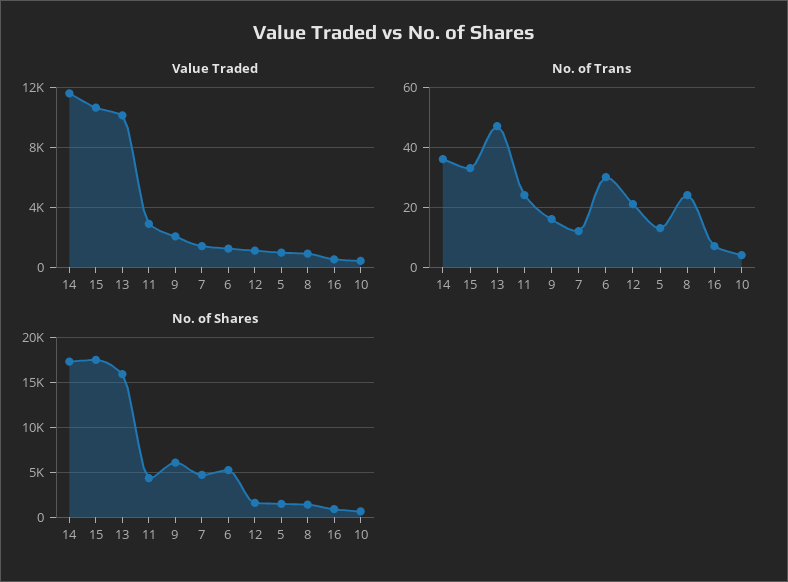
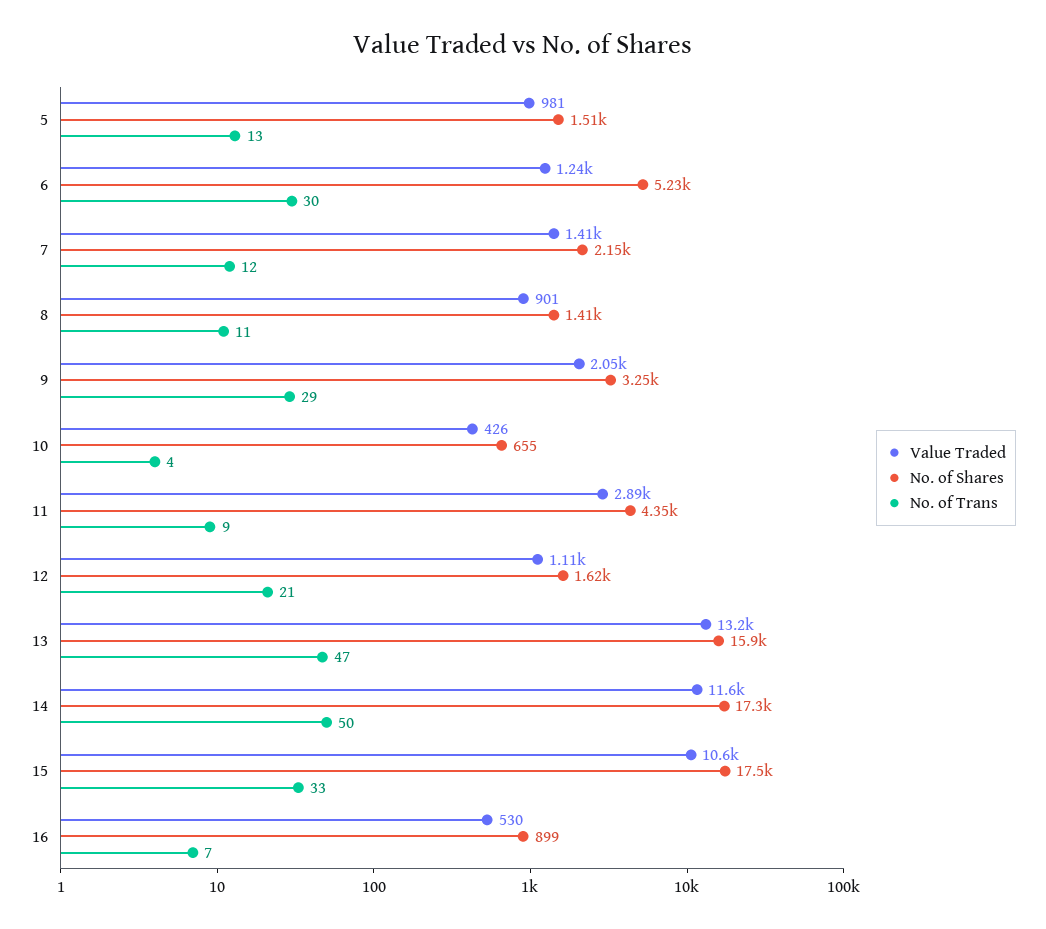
  {
    "Value Traded": {
      "14": 11600,
      "15": 10600,
-     "13": 10000,
+     "13": 13200,
      "11": 2890,
      "9": 2050,
      "7": 1410,
      "6": 1240,
      "12": 1110,
      "5": 981,
      "8": 901,
      "16": 530,
      "10": 426
    },
    "No. of Trans": {
-     "14": 35,
+     "14": 50,
      "15": 33,
      "13": 47,
-     "11": 25,
+     "11": 9,
-     "9": 15,
+     "9": 29,
      "7": 12,
      "6": 30,
      "12": 21,
      "5": 13,
-     "8": 25,
+     "8": 11,
      "16": 7,
      "10": 4
    },
    "No. of Shares": {
      "14": 17300,
      "15": 17500,
      "13": 15900,
      "11": 4350,
-     "9": 6000,
+     "9": 3250,
-     "7": 5000,
+     "7": 2150,
      "6": 5230,
      "12": 1620,
      "5": 1510,
      "8": 1410,
      "16": 899,
      "10": 655
    }
  }

